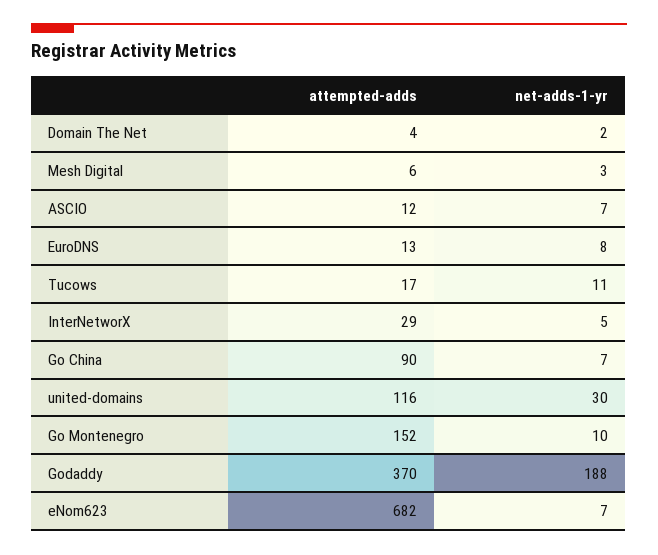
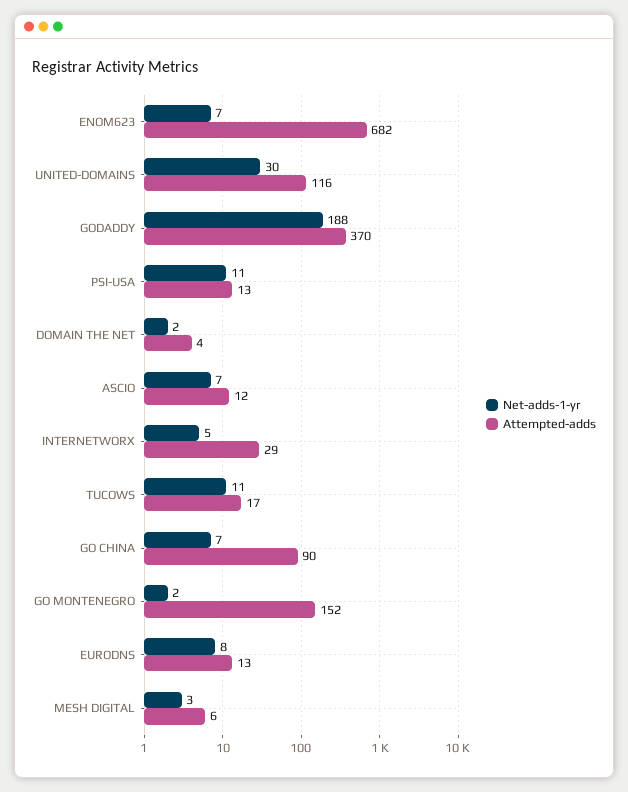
  {
    "attempted-adds": {
      "Domain The Net": 4,
      "Mesh Digital": 6,
      "ASCIO": 12,
      "EuroDNS": 13,
      "Tucows": 17,
      "InterNetworX": 29,
      "Go China": 90,
      "united-domains": 116,
      "Go Montenegro": 152,
      "Godaddy": 370,
-     "eNom623": 682
+     "eNom623": 682,
+     "PSI-USA": 13
    },
    "net-adds-1-yr": {
      "Domain The Net": 2,
      "Mesh Digital": 3,
      "ASCIO": 7,
      "EuroDNS": 8,
      "Tucows": 11,
      "InterNetworX": 5,
      "Go China": 7,
      "united-domains": 30,
-     "Go Montenegro": 10,
+     "Go Montenegro": 2,
      "Godaddy": 188,
-     "eNom623": 7
+     "eNom623": 7,
+     "PSI-USA": 11
    }
  }

